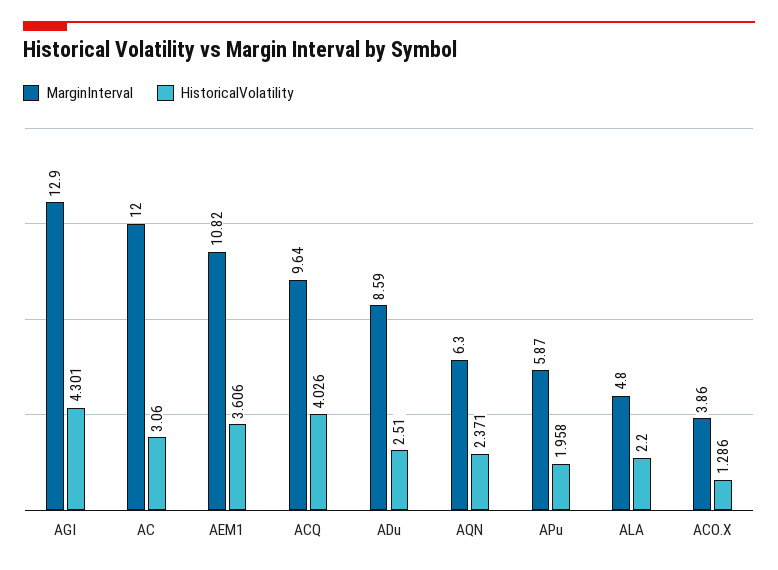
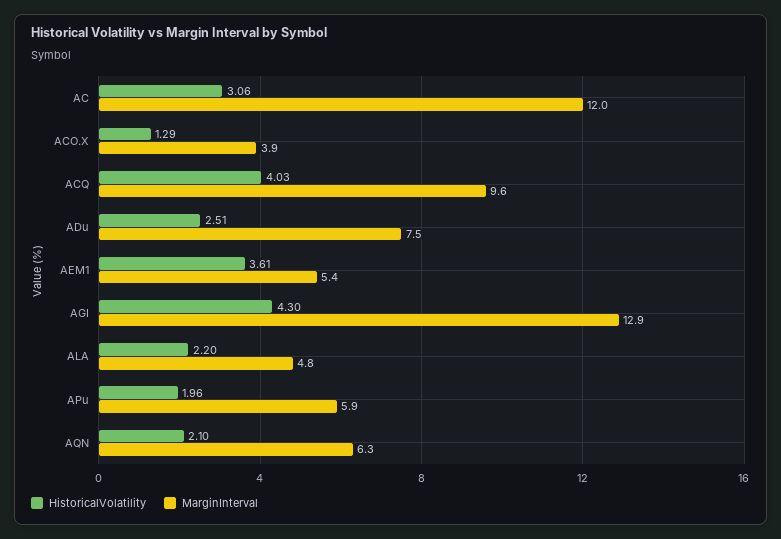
  {
    "MarginInterval": {
      "AGI": 12.9,
      "AC": 12,
-     "AEM1": 10.82,
+     "AEM1": 5.4,
      "ACQ": 9.64,
-     "ADu": 8.59,
+     "ADu": 7.5,
      "AQN": 6.3,
      "APu": 5.87,
      "ALA": 4.8,
      "ACO.X": 3.86
    },
    "HistoricalVolatility": {
      "AGI": 4.301,
      "AC": 3.06,
      "AEM1": 3.606,
      "ACQ": 4.026,
      "ADu": 2.51,
-     "AQN": 2.371,
+     "AQN": 2.1,
      "APu": 1.958,
      "ALA": 2.2,
      "ACO.X": 1.286
    }
  }

